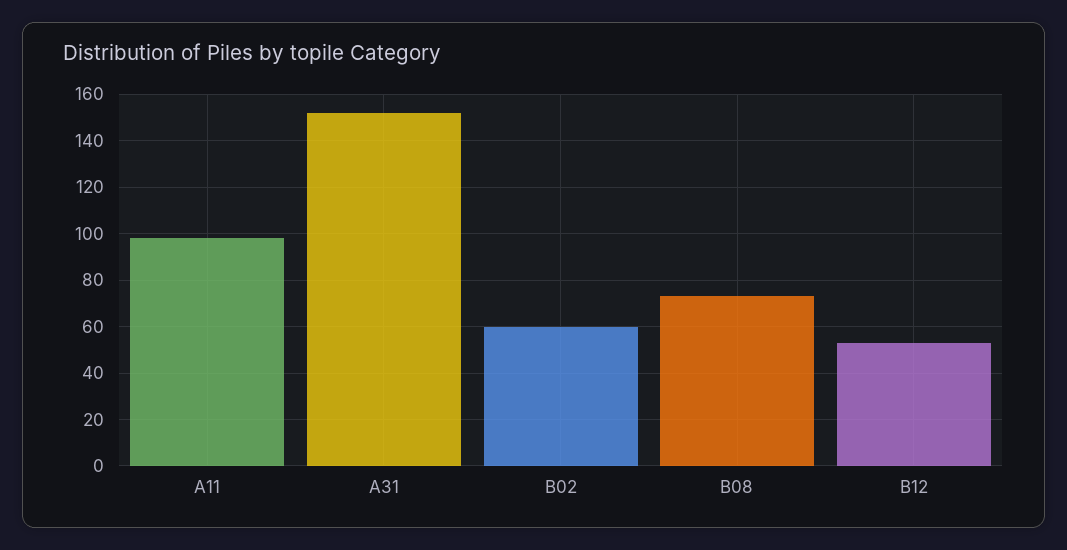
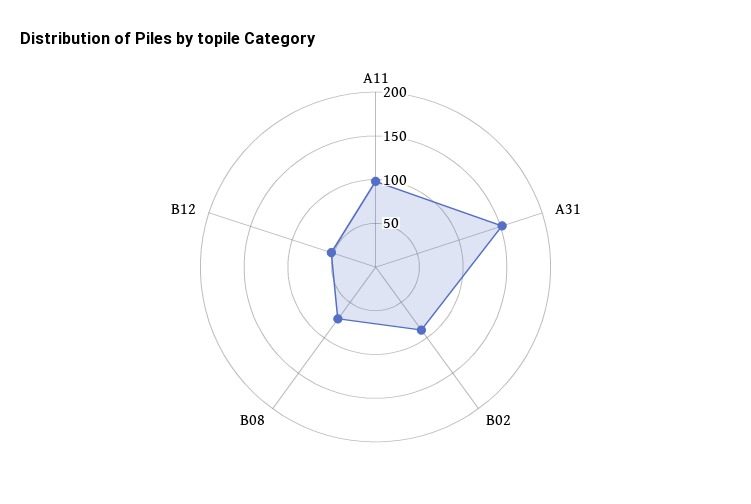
  {
    "A11": 100,
    "A31": 150,
-   "B02": 60,
+   "B02": 90,
    "B08": 75,
    "B12": 55
  }

